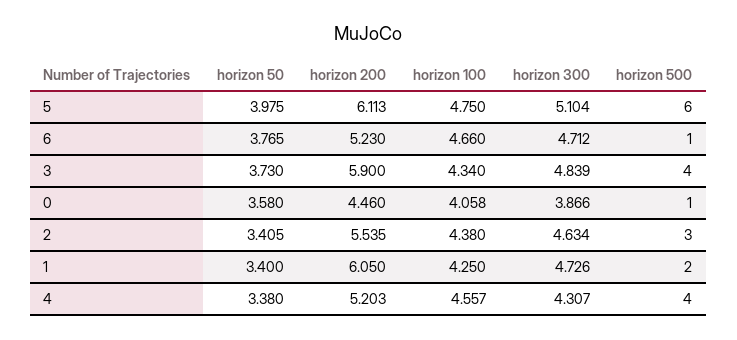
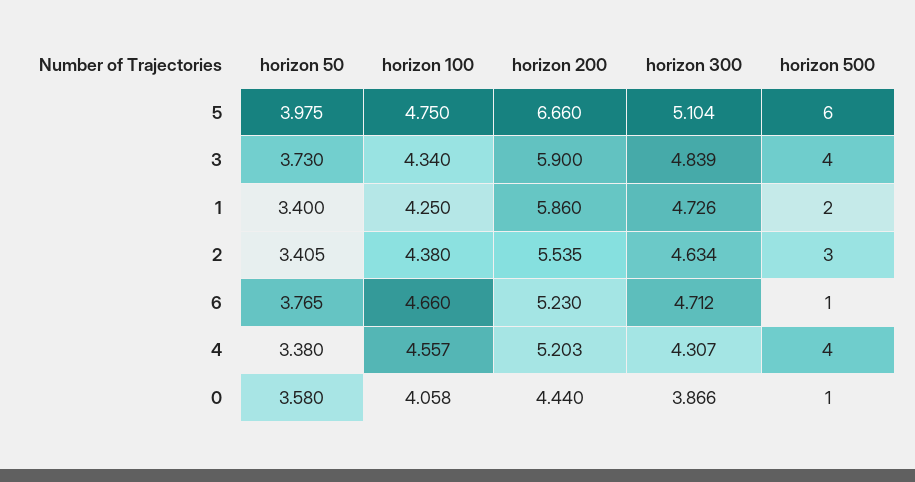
  {
    "horizon 50": {
      "5": 3.975,
      "6": 3.765,
      "3": 3.73,
      "0": 3.58,
      "2": 3.405,
      "1": 3.4,
      "4": 3.38
    },
    "horizon 200": {
-     "5": 6.113,
+     "5": 6.66,
      "6": 5.23,
      "3": 5.9,
-     "0": 4.46,
+     "0": 4.44,
      "2": 5.535,
-     "1": 6.05,
+     "1": 5.86,
      "4": 5.203
    },
    "horizon 100": {
      "5": 4.75,
      "6": 4.66,
      "3": 4.34,
      "0": 4.058,
      "2": 4.38,
      "1": 4.25,
      "4": 4.557
    },
    "horizon 300": {
      "5": 5.104,
      "6": 4.712,
      "3": 4.839,
      "0": 3.866,
      "2": 4.634,
      "1": 4.726,
      "4": 4.307
    },
    "horizon 500": {
      "5": 6,
      "6": 1,
      "3": 4,
      "0": 1,
      "2": 3,
      "1": 2,
      "4": 4
    }
  }

